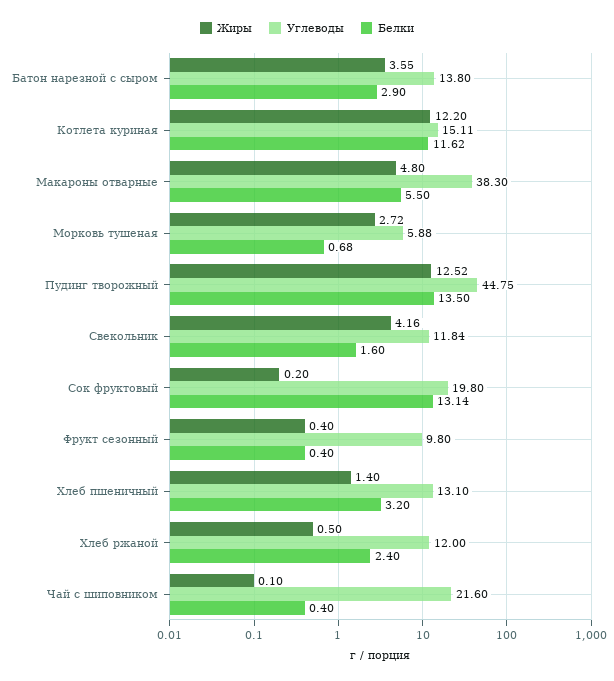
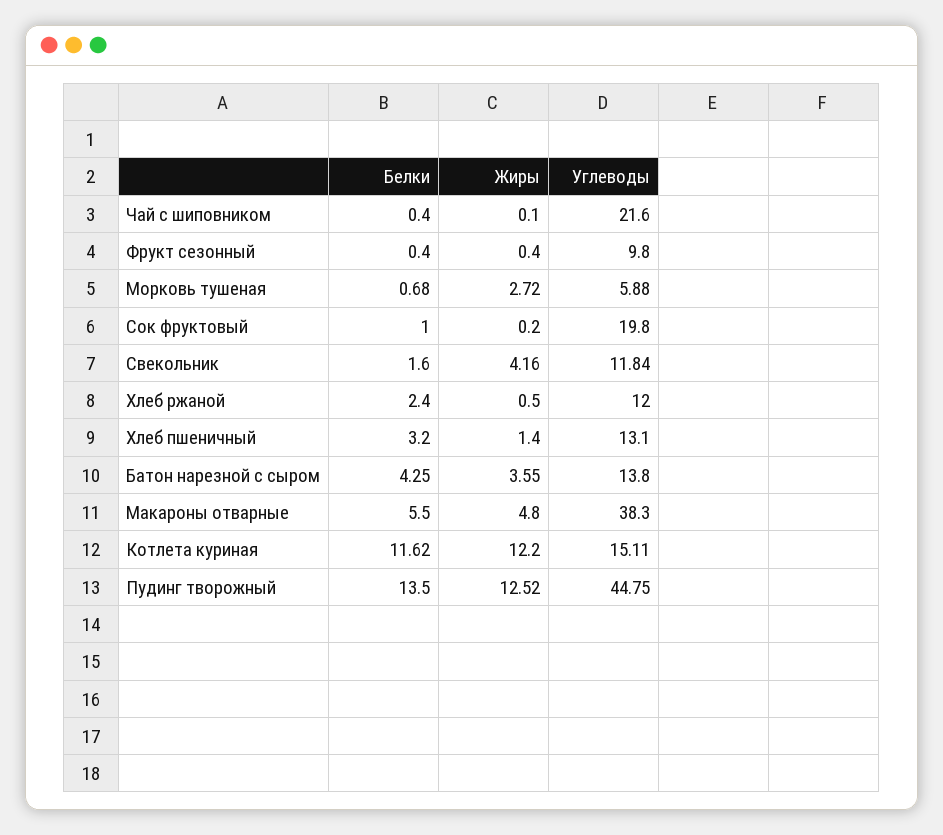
  {
    "Жиры": {
      "Батон нарезной с сыром": 3.55,
      "Котлета куриная": 12.2,
      "Макароны отварные": 4.8,
      "Морковь тушеная": 2.72,
      "Пудинг творожный": 12.52,
      "Свекольник": 4.16,
      "Сок фруктовый": 0.2,
      "Фрукт сезонный": 0.4,
      "Хлеб пшеничный": 1.4,
      "Хлеб ржаной": 0.5,
      "Чай с шиповником": 0.1
    },
    "Углеводы": {
      "Батон нарезной с сыром": 13.8,
      "Котлета куриная": 15.11,
      "Макароны отварные": 38.3,
      "Морковь тушеная": 5.88,
      "Пудинг творожный": 44.75,
      "Свекольник": 11.84,
      "Сок фруктовый": 19.8,
      "Фрукт сезонный": 9.8,
      "Хлеб пшеничный": 13.1,
      "Хлеб ржаной": 12,
      "Чай с шиповником": 21.6
    },
    "Белки": {
-     "Батон нарезной с сыром": 2.9,
+     "Батон нарезной с сыром": 4.25,
      "Котлета куриная": 11.62,
      "Макароны отварные": 5.5,
      "Морковь тушеная": 0.68,
      "Пудинг творожный": 13.5,
      "Свекольник": 1.6,
-     "Сок фруктовый": 13.14,
+     "Сок фруктовый": 1,
      "Фрукт сезонный": 0.4,
      "Хлеб пшеничный": 3.2,
      "Хлеб ржаной": 2.4,
      "Чай с шиповником": 0.4
    }
  }

